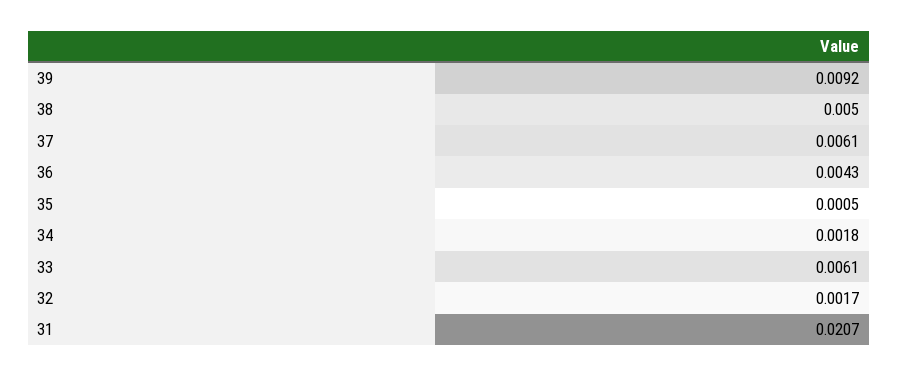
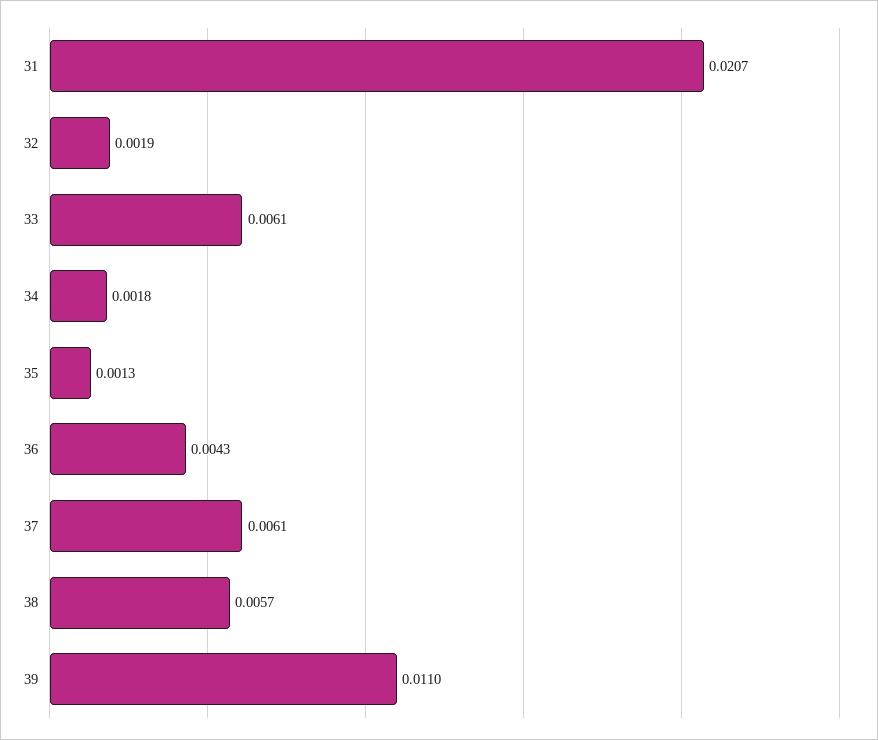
  {
-   "39": 0.0092,
+   "39": 0.011,
-   "38": 0.005,
+   "38": 0.0057,
    "37": 0.0061,
    "36": 0.0043,
-   "35": 0.0005,
+   "35": 0.0013,
    "34": 0.0018,
    "33": 0.0061,
-   "32": 0.0017,
+   "32": 0.0019,
    "31": 0.0207
  }

